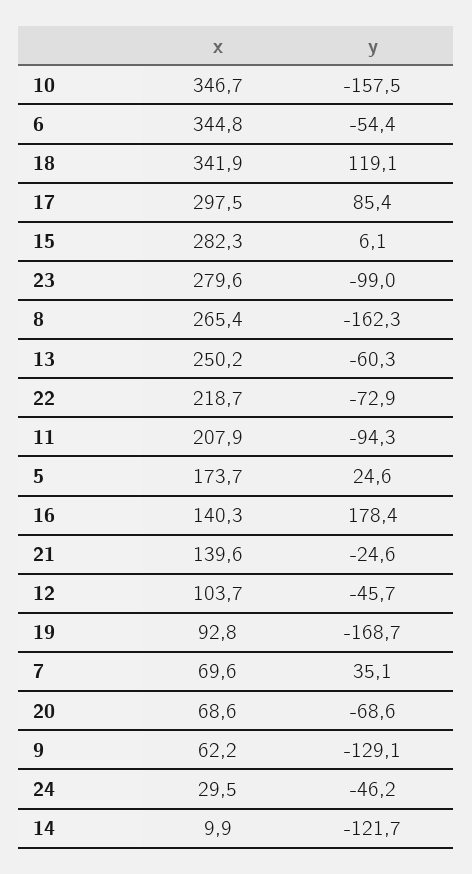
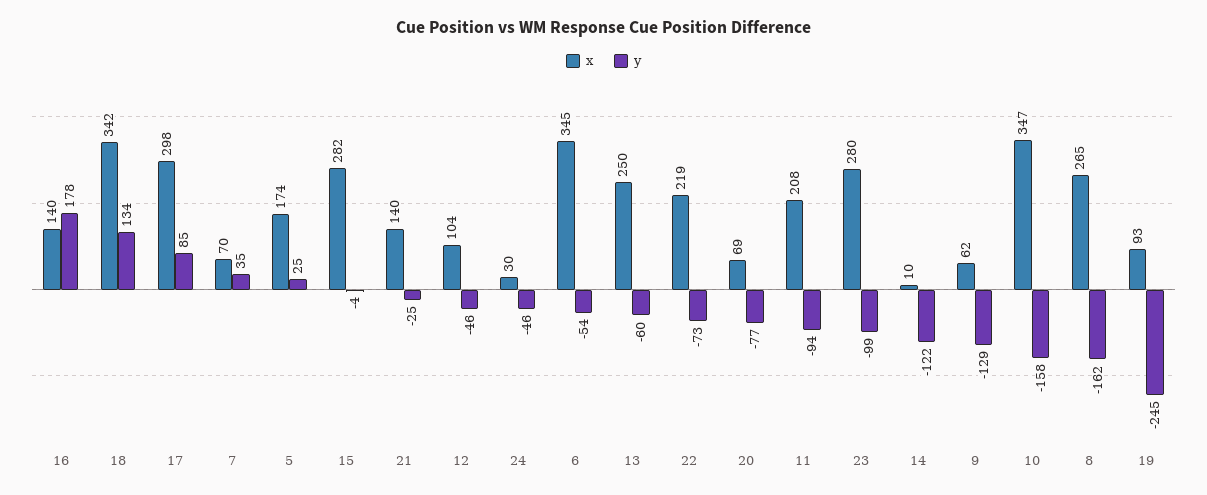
  {
    "x": {
      "10": 346.7,
      "6": 344.8,
      "18": 341.9,
      "17": 297.5,
      "15": 282.3,
      "23": 279.6,
      "8": 265.4,
      "13": 250.2,
      "22": 218.7,
      "11": 207.9,
      "5": 173.7,
      "16": 140.3,
      "21": 139.6,
      "12": 103.7,
      "19": 92.8,
      "7": 69.6,
      "20": 68.6,
      "9": 62.2,
      "24": 29.5,
      "14": 9.9
    },
    "y": {
      "10": -157.5,
      "6": -54.4,
-     "18": 119.1,
+     "18": 134,
      "17": 85.4,
-     "15": 6.1,
+     "15": -4,
      "23": -99,
      "8": -162.3,
      "13": -60.3,
      "22": -72.9,
      "11": -94.3,
      "5": 24.6,
      "16": 178.4,
      "21": -24.6,
      "12": -45.7,
-     "19": -168.7,
+     "19": -245,
      "7": 35.1,
-     "20": -68.6,
+     "20": -77,
      "9": -129.1,
      "24": -46.2,
      "14": -121.7
    }
  }

